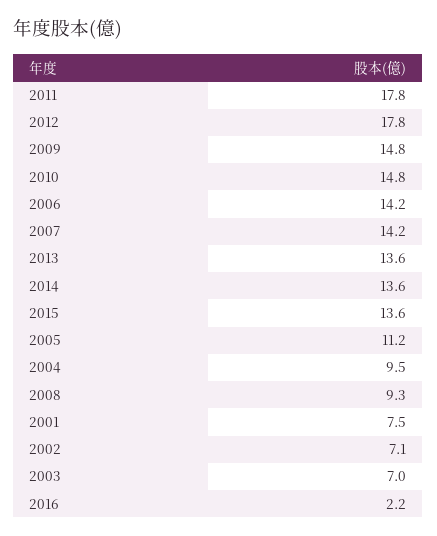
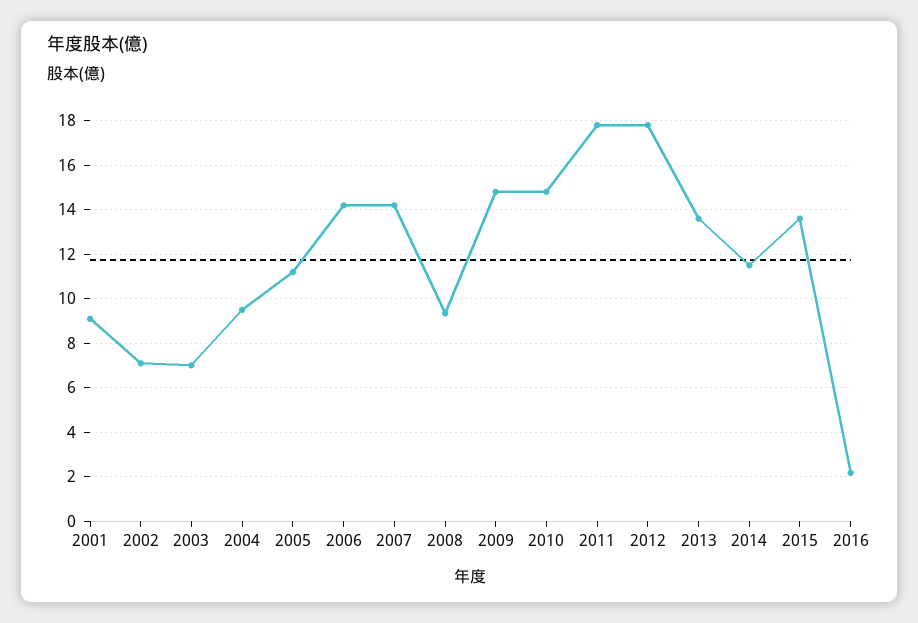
  {
    "2011": 17.8,
    "2012": 17.8,
    "2009": 14.8,
    "2010": 14.8,
    "2006": 14.2,
    "2007": 14.2,
    "2013": 13.6,
-   "2014": 13.6,
+   "2014": 11.5,
    "2015": 13.6,
    "2005": 11.2,
    "2004": 9.5,
    "2008": 9.3,
-   "2001": 7.5,
+   "2001": 9,
    "2002": 7.1,
    "2003": 7,
    "2016": 2.2
  }

